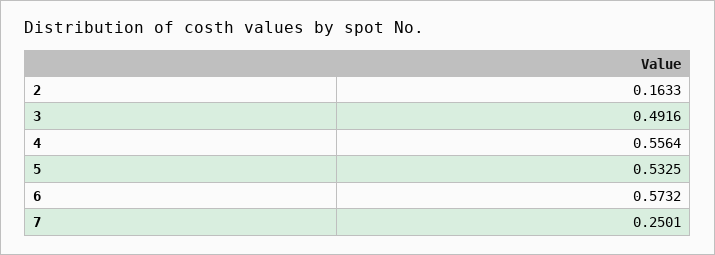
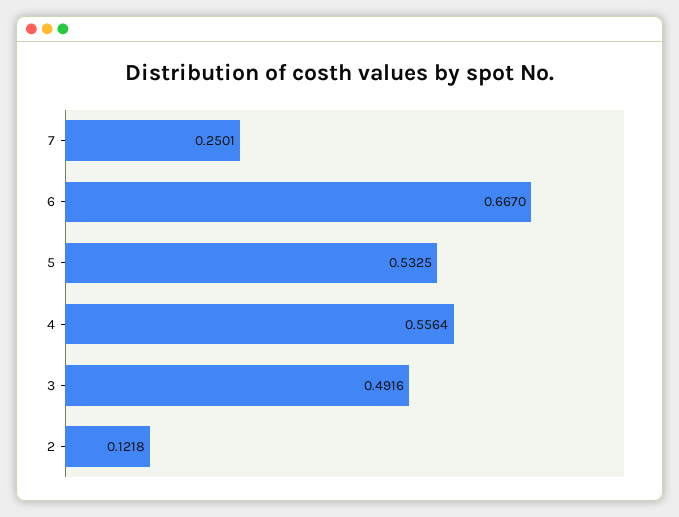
  {
-   "2": 0.1633,
+   "2": 0.1218,
    "3": 0.4916,
    "4": 0.5564,
    "5": 0.5325,
-   "6": 0.5732,
+   "6": 0.667,
    "7": 0.2501
  }

